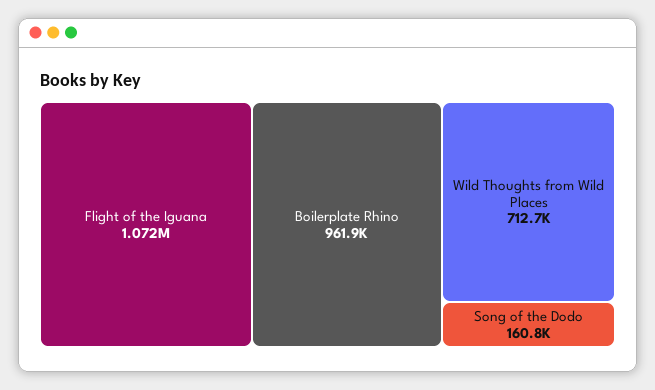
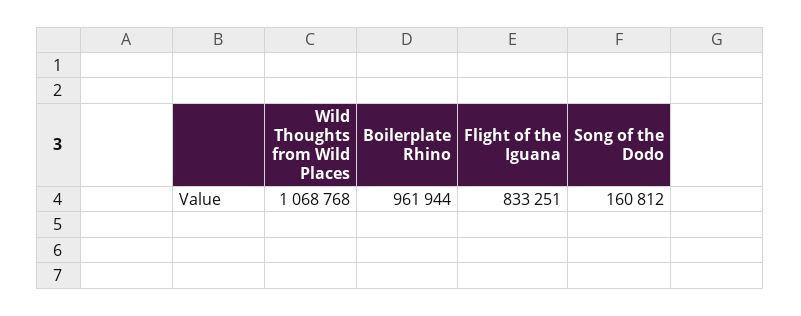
  {
-   "Flight of the Iguana": 1072000,
+   "Flight of the Iguana": 833251,
    "Boilerplate Rhino": 961944,
-   "Wild Thoughts from Wild Places": 712700,
+   "Wild Thoughts from Wild Places": 1068768,
    "Song of the Dodo": 160812
  }

